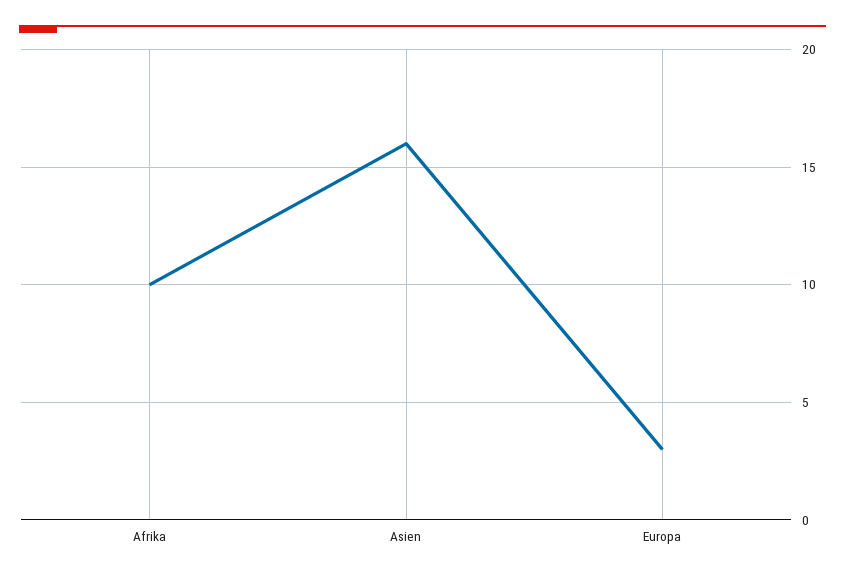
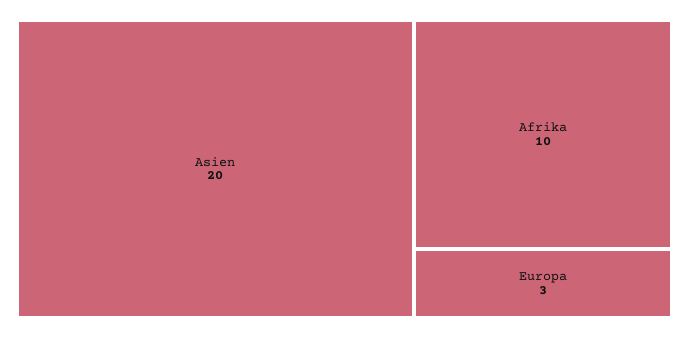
  {
    "Afrika": 10,
-   "Asien": 16,
+   "Asien": 20,
    "Europa": 3
  }

